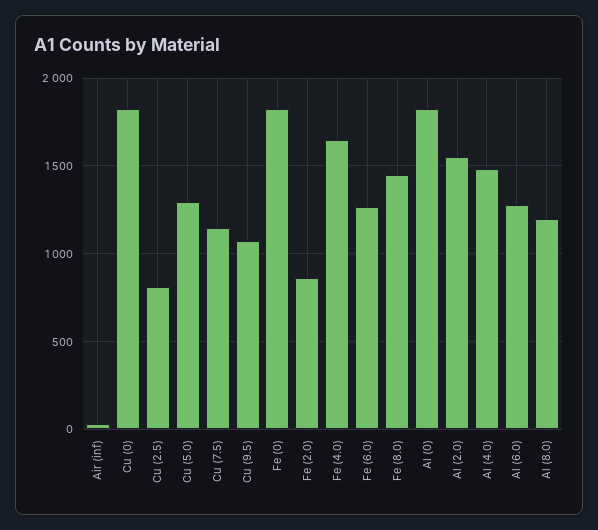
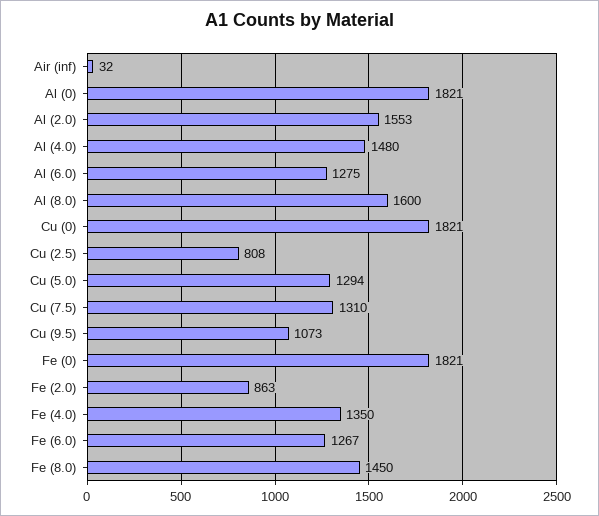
  {
    "Air (inf)": 32,
    "Cu (0)": 1821,
    "Cu (2.5)": 808,
    "Cu (5.0)": 1294,
-   "Cu (7.5)": 1150,
+   "Cu (7.5)": 1310,
    "Cu (9.5)": 1073,
    "Fe (0)": 1821,
    "Fe (2.0)": 863,
-   "Fe (4.0)": 1650,
+   "Fe (4.0)": 1350,
    "Fe (6.0)": 1267,
    "Fe (8.0)": 1450,
    "Al (0)": 1821,
    "Al (2.0)": 1553,
    "Al (4.0)": 1480,
    "Al (6.0)": 1275,
-   "Al (8.0)": 1200
+   "Al (8.0)": 1600
  }

